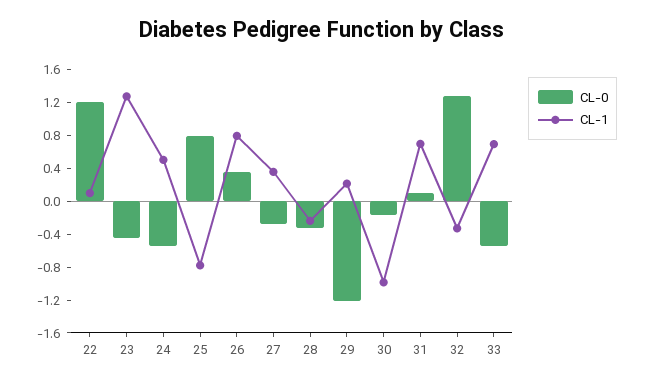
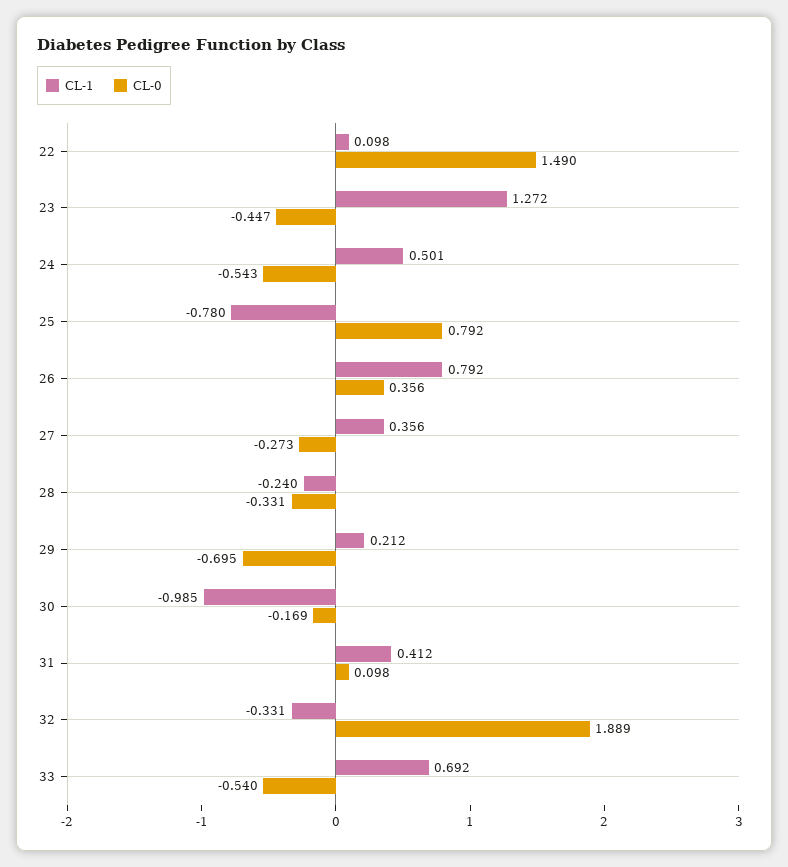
  {
    "CL-0": {
-     "22": 1.2,
+     "22": 1.49,
      "23": -0.447,
      "24": -0.543,
      "25": 0.792,
      "26": 0.356,
      "27": -0.273,
      "28": -0.331,
-     "29": -1.2,
+     "29": -0.695,
      "30": -0.169,
      "31": 0.098,
-     "32": 1.3,
+     "32": 1.889,
      "33": -0.54
    },
    "CL-1": {
      "22": 0.098,
      "23": 1.272,
      "24": 0.501,
      "25": -0.78,
      "26": 0.792,
      "27": 0.356,
      "28": -0.24,
      "29": 0.212,
      "30": -0.985,
-     "31": 0.7,
+     "31": 0.412,
      "32": -0.331,
      "33": 0.692
    }
  }

